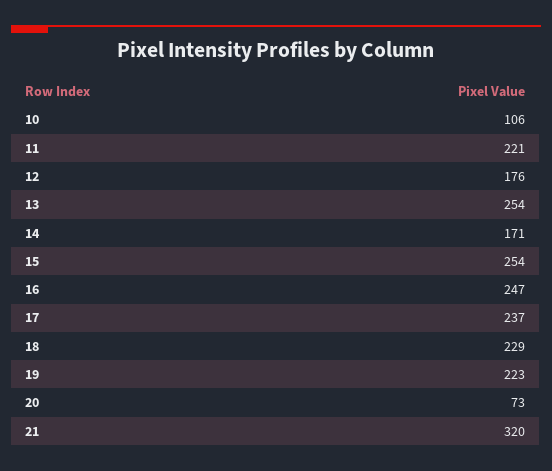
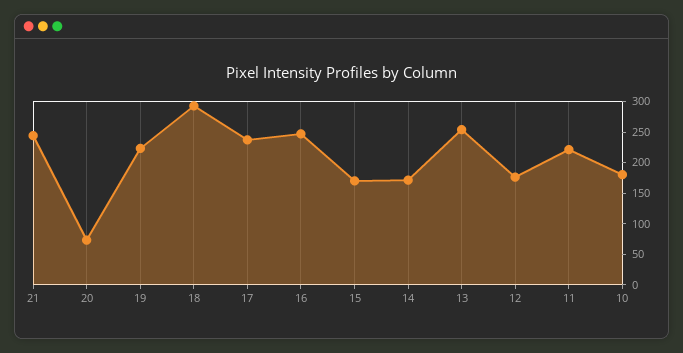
  {
-   "10": 106,
+   "10": 175,
    "11": 221,
    "12": 176,
    "13": 254,
    "14": 171,
-   "15": 254,
+   "15": 175,
    "16": 247,
    "17": 237,
-   "18": 229,
+   "18": 300,
    "19": 223,
    "20": 73,
-   "21": 320
+   "21": 250
  }

